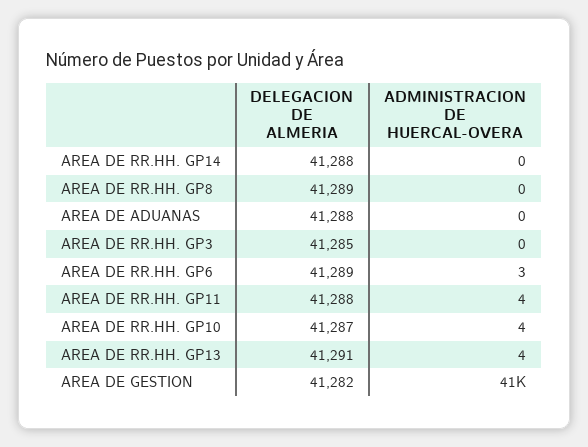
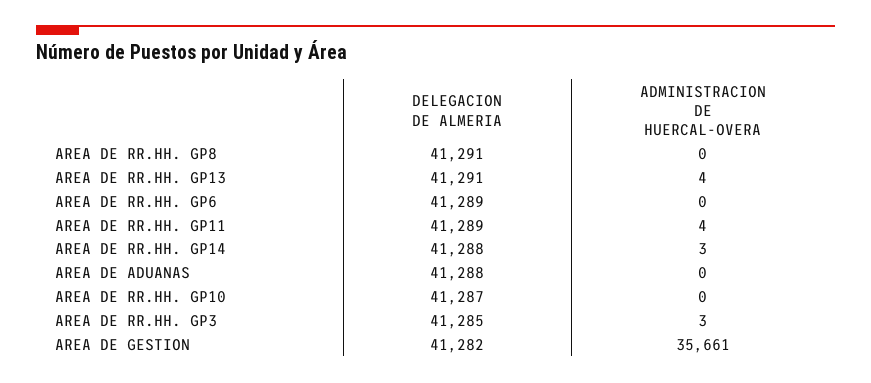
  {
    "DELEGACION DE ALMERIA": {
      "AREA DE RR.HH. GP14": 41288,
-     "AREA DE RR.HH. GP8": 41289,
+     "AREA DE RR.HH. GP8": 41291,
      "AREA DE ADUANAS": 41288,
      "AREA DE RR.HH. GP3": 41285,
      "AREA DE RR.HH. GP6": 41289,
-     "AREA DE RR.HH. GP11": 41288,
+     "AREA DE RR.HH. GP11": 41289,
      "AREA DE RR.HH. GP10": 41287,
      "AREA DE RR.HH. GP13": 41291,
      "AREA DE GESTION": 41282
    },
    "ADMINISTRACION DE HUERCAL-OVERA": {
-     "AREA DE RR.HH. GP14": 0,
+     "AREA DE RR.HH. GP14": 3,
      "AREA DE RR.HH. GP8": 0,
      "AREA DE ADUANAS": 0,
-     "AREA DE RR.HH. GP3": 0,
+     "AREA DE RR.HH. GP3": 3,
-     "AREA DE RR.HH. GP6": 3,
+     "AREA DE RR.HH. GP6": 0,
      "AREA DE RR.HH. GP11": 4,
-     "AREA DE RR.HH. GP10": 4,
+     "AREA DE RR.HH. GP10": 0,
      "AREA DE RR.HH. GP13": 4,
-     "AREA DE GESTION": 41000
+     "AREA DE GESTION": 35661
    }
  }

